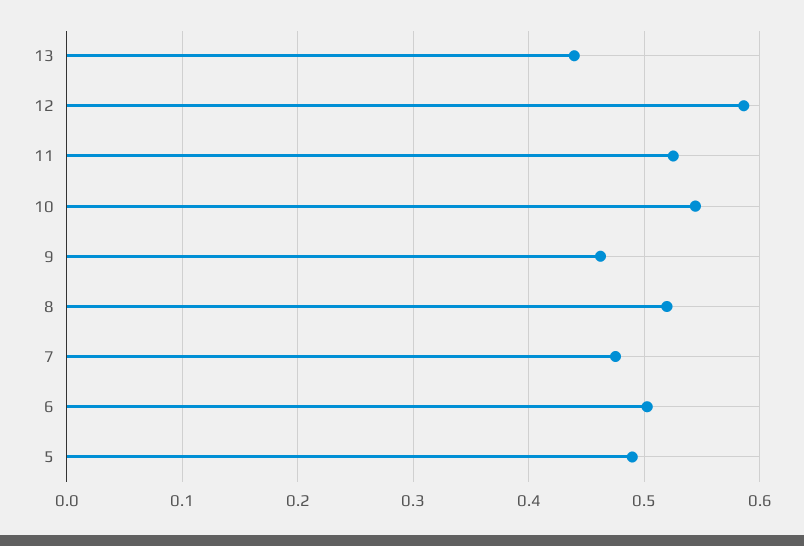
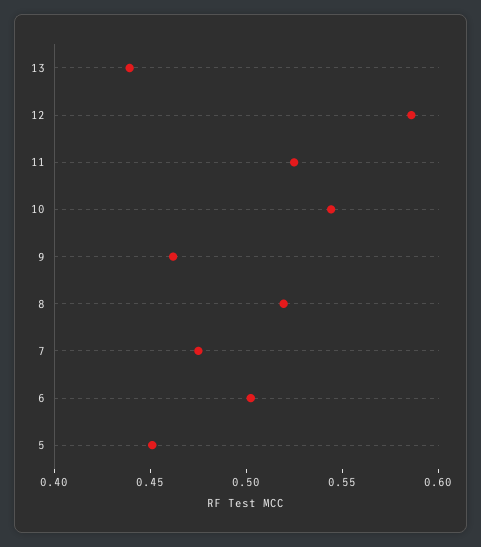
  {
    "13": 0.44,
    "12": 0.59,
    "11": 0.52,
    "10": 0.54,
    "9": 0.46,
    "8": 0.52,
    "7": 0.48,
    "6": 0.5,
-   "5": 0.49
+   "5": 0.45
  }

